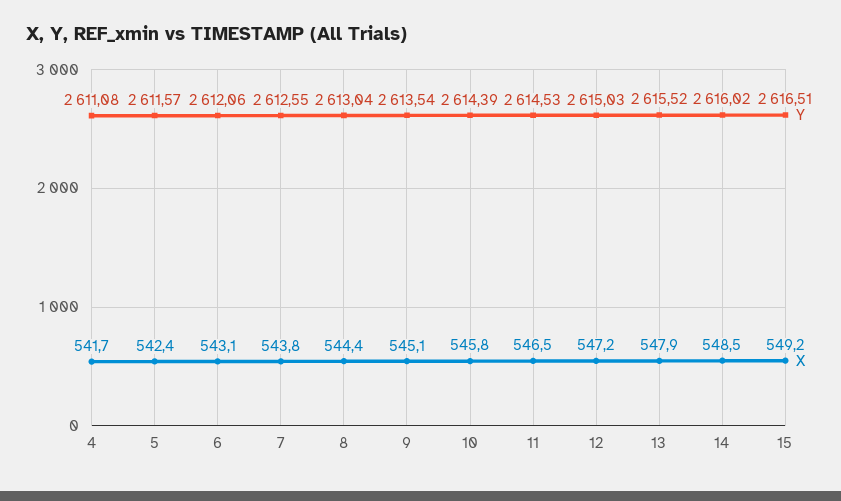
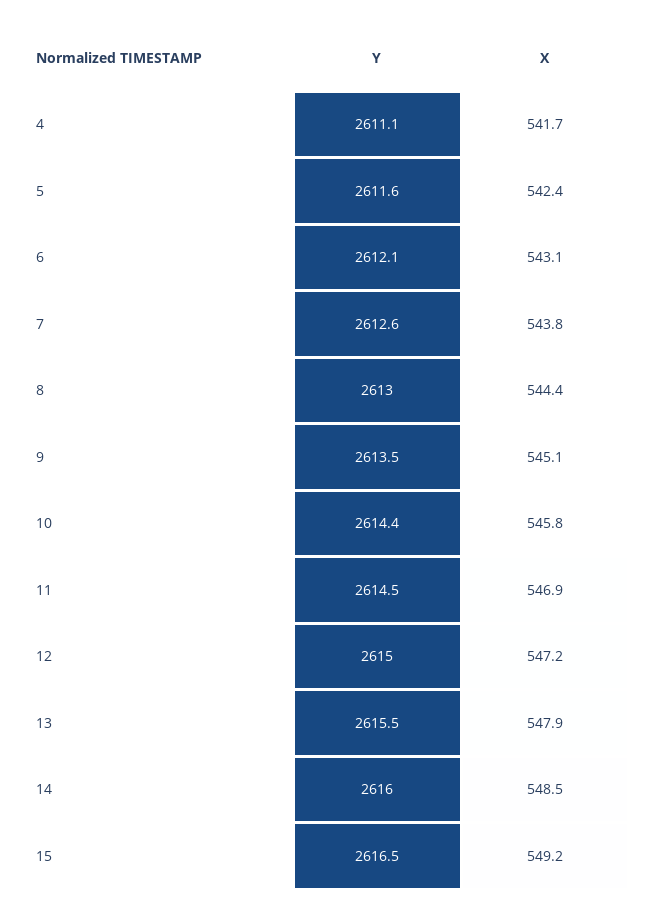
  {
    "Y": {
      "4": 2611.08,
      "5": 2611.57,
      "6": 2612.06,
      "7": 2612.55,
      "8": 2613.04,
      "9": 2613.54,
      "10": 2614.39,
      "11": 2614.53,
      "12": 2615.03,
      "13": 2615.52,
      "14": 2616.02,
      "15": 2616.51
    },
    "X": {
      "4": 541.7,
      "5": 542.4,
      "6": 543.1,
      "7": 543.8,
      "8": 544.4,
      "9": 545.1,
      "10": 545.8,
-     "11": 546.5,
+     "11": 546.9,
      "12": 547.2,
      "13": 547.9,
      "14": 548.5,
      "15": 549.2
    }
  }

